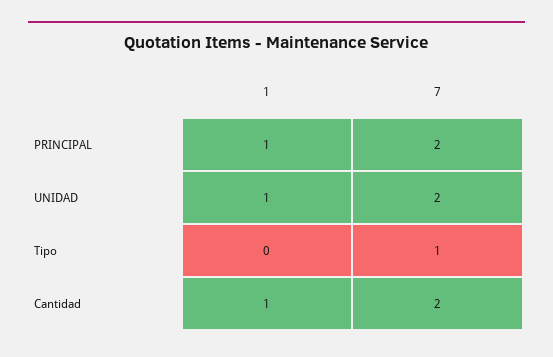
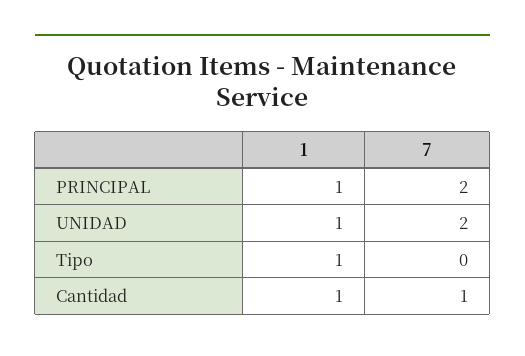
  {
    "1": {
      "PRINCIPAL": 1,
      "UNIDAD": 1,
-     "Tipo": 0,
+     "Tipo": 1,
      "Cantidad": 1
    },
    "7": {
      "PRINCIPAL": 2,
      "UNIDAD": 2,
-     "Tipo": 1,
+     "Tipo": 0,
-     "Cantidad": 2
+     "Cantidad": 1
    }
  }

